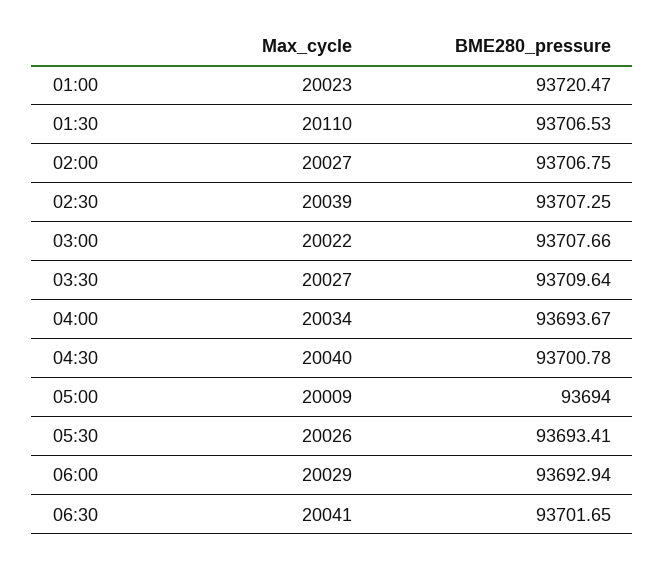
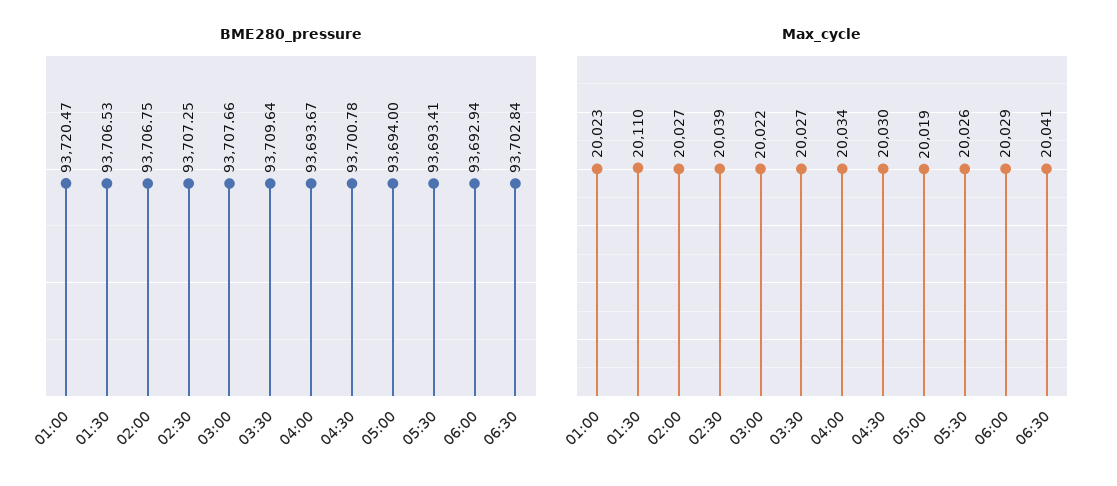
  {
    "Max_cycle": {
      "01:00": 20023,
      "01:30": 20110,
      "02:00": 20027,
      "02:30": 20039,
      "03:00": 20022,
      "03:30": 20027,
      "04:00": 20034,
-     "04:30": 20040,
+     "04:30": 20030,
-     "05:00": 20009,
+     "05:00": 20019,
      "05:30": 20026,
      "06:00": 20029,
      "06:30": 20041
    },
    "BME280_pressure": {
      "01:00": 93720.47,
      "01:30": 93706.53,
      "02:00": 93706.75,
      "02:30": 93707.25,
      "03:00": 93707.66,
      "03:30": 93709.64,
      "04:00": 93693.67,
      "04:30": 93700.78,
      "05:00": 93694,
      "05:30": 93693.41,
      "06:00": 93692.94,
-     "06:30": 93701.65
+     "06:30": 93702.84
    }
  }

